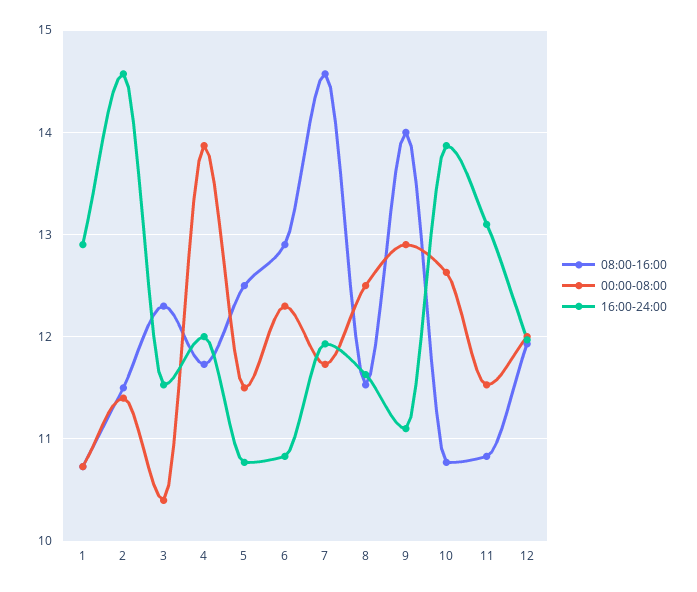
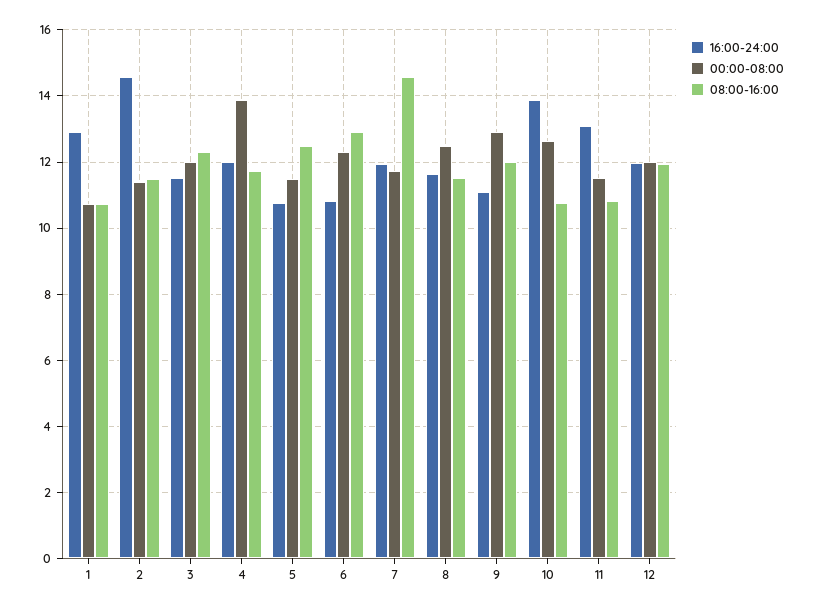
  {
    "08:00-16:00": {
      "1": 10.7,
      "2": 11.5,
      "3": 12.3,
      "4": 11.7,
      "5": 12.5,
      "6": 12.9,
      "7": 14.6,
      "8": 11.5,
-     "9": 14,
+     "9": 12,
      "10": 10.8,
      "11": 10.8,
      "12": 11.9
    },
    "00:00-08:00": {
      "1": 10.7,
      "2": 11.4,
-     "3": 10.4,
+     "3": 12,
      "4": 13.9,
      "5": 11.5,
      "6": 12.3,
      "7": 11.7,
      "8": 12.5,
      "9": 12.9,
      "10": 12.6,
      "11": 11.5,
      "12": 12
    },
    "16:00-24:00": {
      "1": 12.9,
      "2": 14.6,
      "3": 11.5,
      "4": 12,
      "5": 10.8,
      "6": 10.8,
      "7": 11.9,
      "8": 11.6,
      "9": 11.1,
      "10": 13.9,
      "11": 13.1,
      "12": 12
    }
  }

